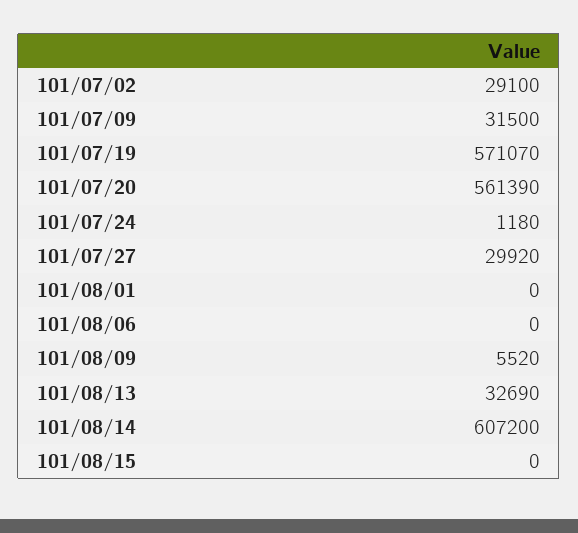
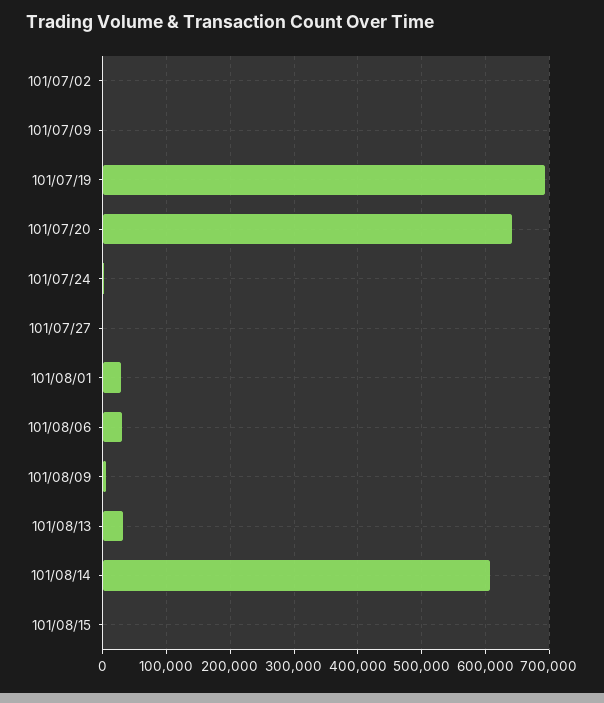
  {
-   "101/07/02": 29100,
+   "101/07/02": 0,
-   "101/07/09": 31500,
+   "101/07/09": 0,
-   "101/07/19": 571070,
+   "101/07/19": 690000,
-   "101/07/20": 561390,
+   "101/07/20": 640000,
    "101/07/24": 1180,
-   "101/07/27": 29920,
+   "101/07/27": 0,
-   "101/08/01": 0,
+   "101/08/01": 30000,
-   "101/08/06": 0,
+   "101/08/06": 30000,
    "101/08/09": 5520,
    "101/08/13": 32690,
    "101/08/14": 607200,
    "101/08/15": 0
  }

